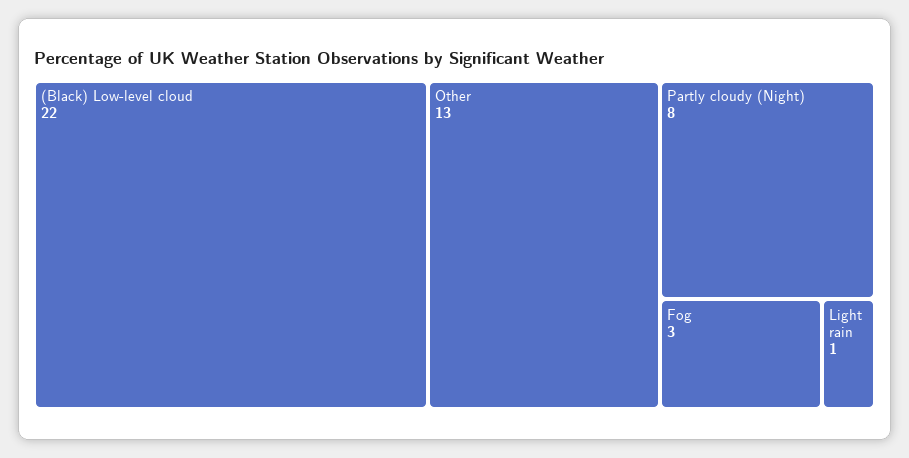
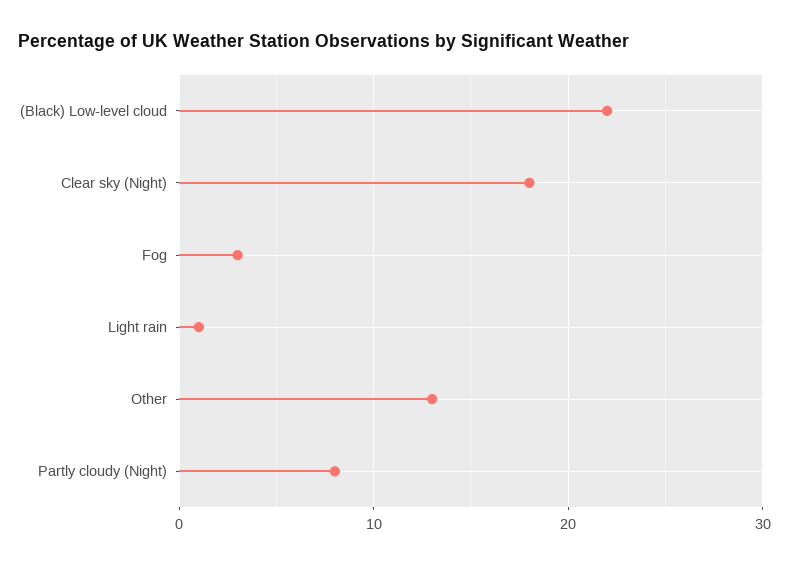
  {
    "(Black) Low-level cloud": 22,
    "Other": 13,
    "Partly cloudy (Night)": 8,
    "Fog": 3,
-   "Light rain": 1
+   "Light rain": 1,
+   "Clear sky (Night)": 18
  }

